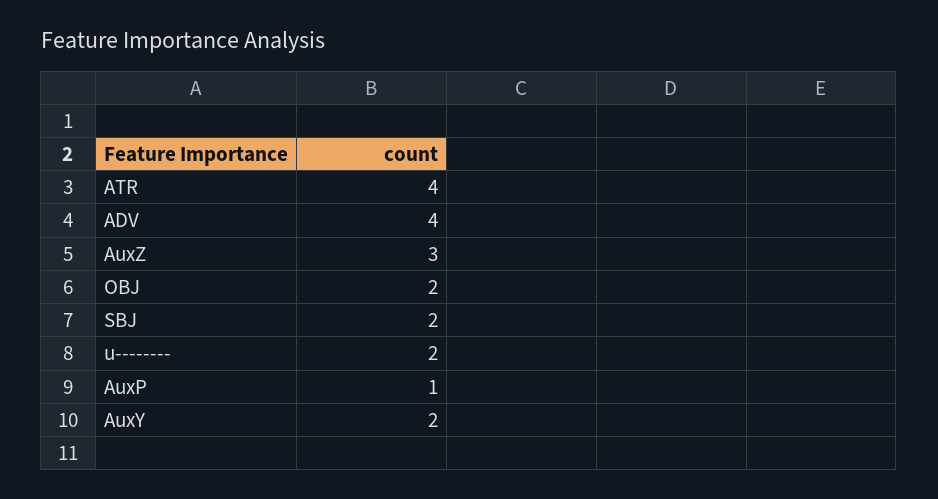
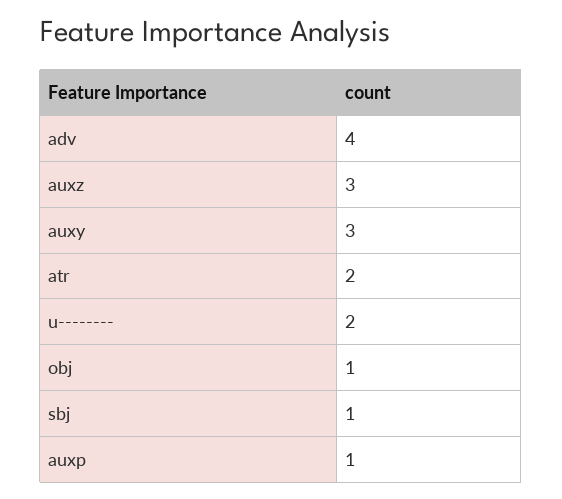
  {
-   "ATR": 4,
+   "ATR": 2,
    "ADV": 4,
    "AuxZ": 3,
-   "OBJ": 2,
+   "OBJ": 1,
-   "SBJ": 2,
+   "SBJ": 1,
    "u--------": 2,
    "AuxP": 1,
-   "AuxY": 2
+   "AuxY": 3
  }

